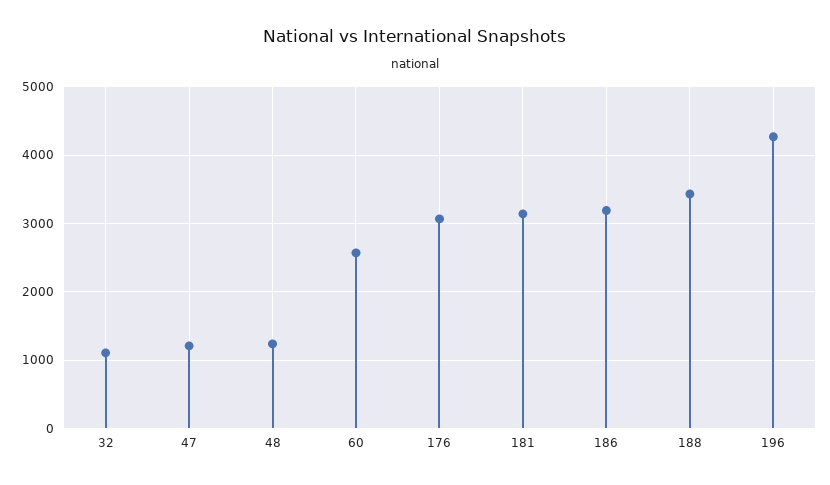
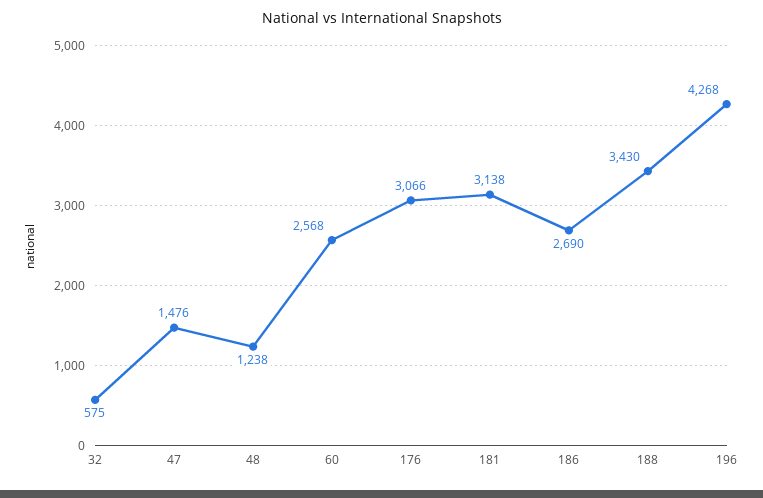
  {
-   "32": 1100,
+   "32": 575,
-   "47": 1200,
+   "47": 1476,
    "48": 1238,
    "60": 2568,
    "176": 3066,
    "181": 3138,
-   "186": 3200,
+   "186": 2690,
    "188": 3430,
    "196": 4268
  }

